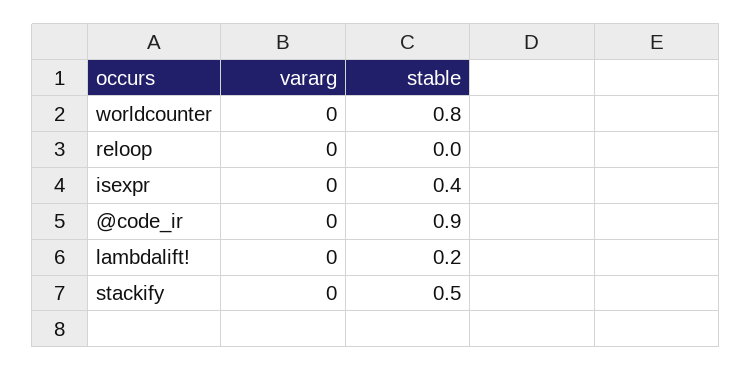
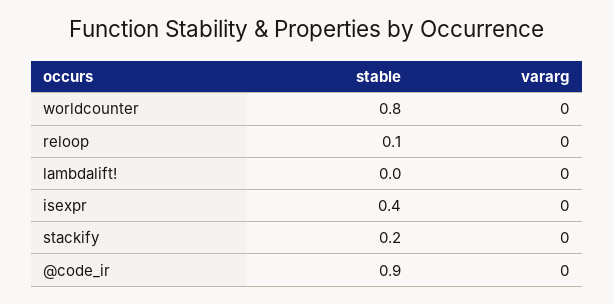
  {
    "vararg": {
      "worldcounter": 0,
      "reloop": 0,
      "isexpr": 0,
      "@code_ir": 0,
      "lambdalift!": 0,
      "stackify": 0
    },
    "stable": {
      "worldcounter": 0.8,
-     "reloop": 0,
+     "reloop": 0.1,
      "isexpr": 0.4,
      "@code_ir": 0.9,
-     "lambdalift!": 0.2,
+     "lambdalift!": 0,
-     "stackify": 0.5
+     "stackify": 0.2
    }
  }

